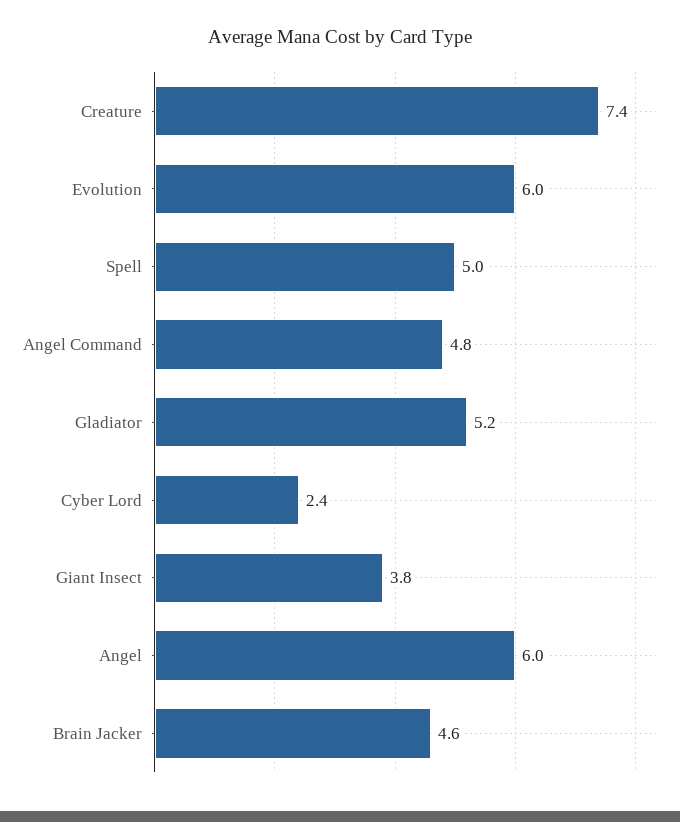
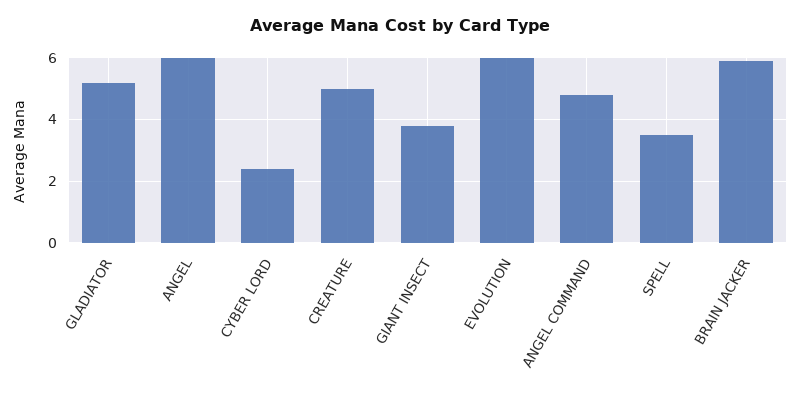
  {
-   "Creature": 7.4,
+   "Creature": 5,
    "Evolution": 6,
-   "Spell": 5,
+   "Spell": 3.5,
    "Angel Command": 4.8,
    "Gladiator": 5.2,
    "Cyber Lord": 2.4,
    "Giant Insect": 3.8,
    "Angel": 6,
-   "Brain Jacker": 4.6
+   "Brain Jacker": 6
  }

